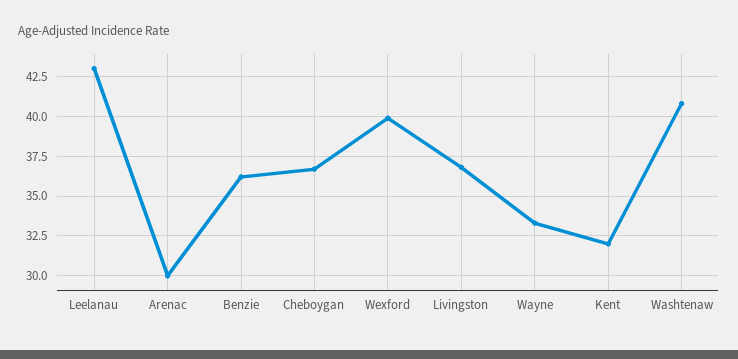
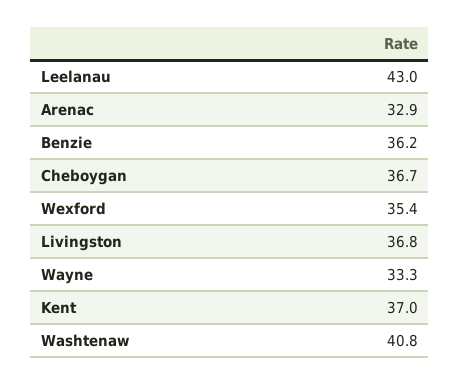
  {
    "Leelanau": 43,
-   "Arenac": 30,
+   "Arenac": 32.9,
    "Benzie": 36.2,
    "Cheboygan": 36.7,
-   "Wexford": 40,
+   "Wexford": 35.4,
    "Livingston": 36.8,
    "Wayne": 33.3,
-   "Kent": 32,
+   "Kent": 37,
    "Washtenaw": 40.8
  }

